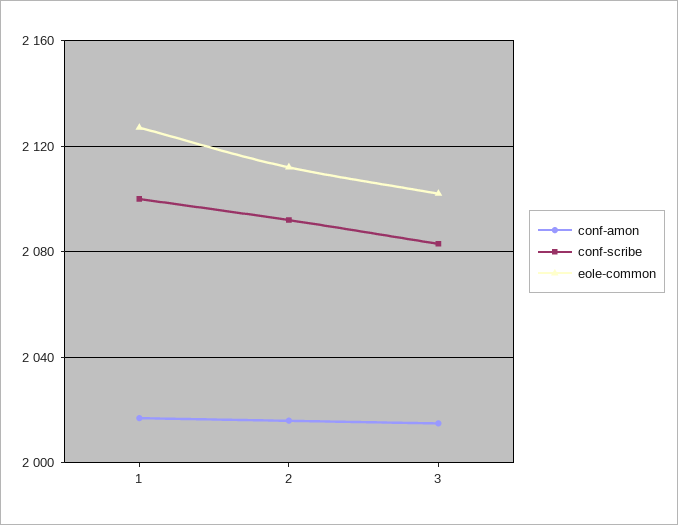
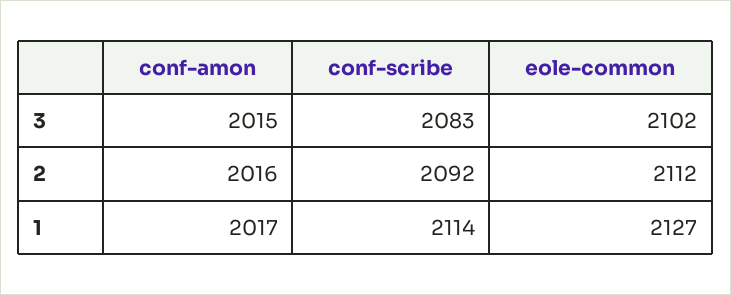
  {
    "conf-amon": {
      "1": 2017,
      "2": 2016,
      "3": 2015
    },
    "conf-scribe": {
-     "1": 2100,
+     "1": 2114,
      "2": 2092,
      "3": 2083
    },
    "eole-common": {
      "1": 2127,
      "2": 2112,
      "3": 2102
    }
  }

